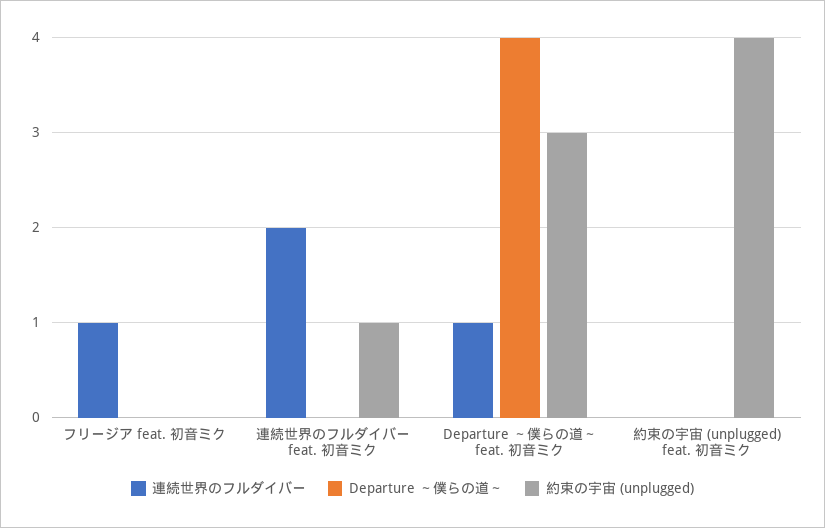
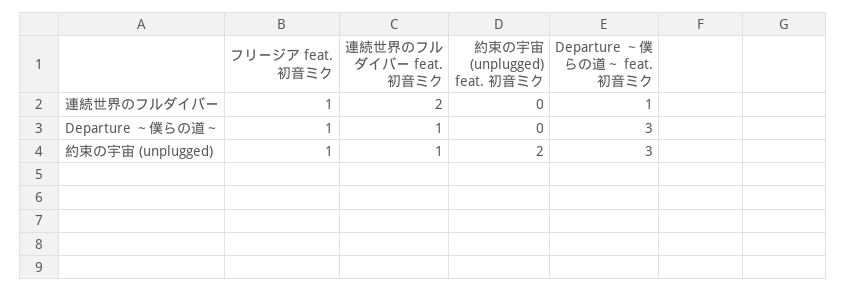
  {
    "連続世界のフルダイバー": {
      "フリージア feat. 初音ミク": 1,
      "連続世界のフルダイバー feat. 初音ミク": 2,
      "Departure ～僕らの道～ feat. 初音ミク": 1,
      "約束の宇宙 (unplugged) feat. 初音ミク": 0
    },
    "Departure ～僕らの道～": {
-     "フリージア feat. 初音ミク": 0,
+     "フリージア feat. 初音ミク": 1,
-     "連続世界のフルダイバー feat. 初音ミク": 0,
+     "連続世界のフルダイバー feat. 初音ミク": 1,
-     "Departure ～僕らの道～ feat. 初音ミク": 4,
+     "Departure ～僕らの道～ feat. 初音ミク": 3,
      "約束の宇宙 (unplugged) feat. 初音ミク": 0
    },
    "約束の宇宙 (unplugged)": {
-     "フリージア feat. 初音ミク": 0,
+     "フリージア feat. 初音ミク": 1,
      "連続世界のフルダイバー feat. 初音ミク": 1,
      "Departure ～僕らの道～ feat. 初音ミク": 3,
-     "約束の宇宙 (unplugged) feat. 初音ミク": 4
+     "約束の宇宙 (unplugged) feat. 初音ミク": 2
    }
  }

